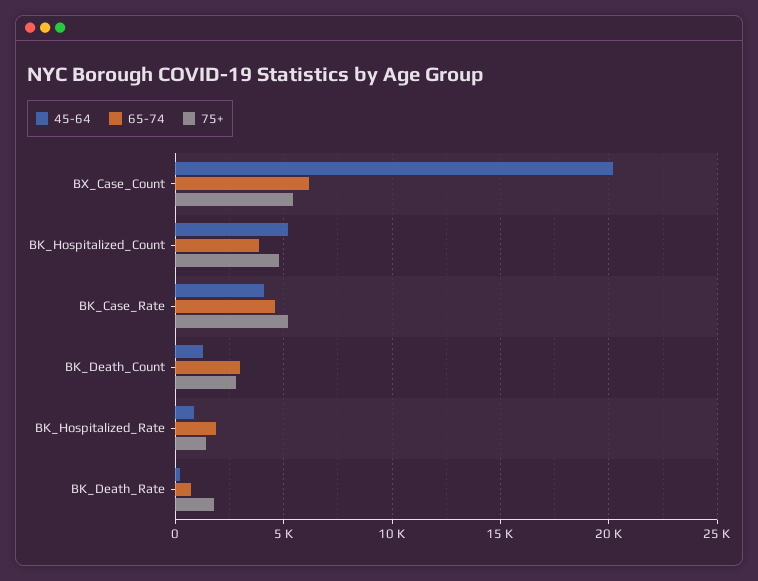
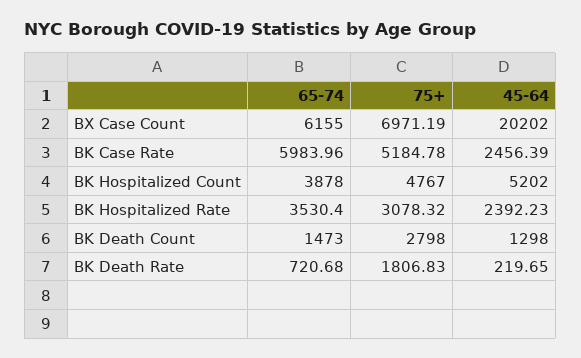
  {
    "45-64": {
      "BX_Case_Count": 20202,
      "BK_Hospitalized_Count": 5202,
-     "BK_Case_Rate": 4000,
+     "BK_Case_Rate": 2456.39,
      "BK_Death_Count": 1298,
-     "BK_Hospitalized_Rate": 1000,
+     "BK_Hospitalized_Rate": 2392.23,
      "BK_Death_Rate": 219.65
    },
    "65-74": {
      "BX_Case_Count": 6155,
      "BK_Hospitalized_Count": 3878,
-     "BK_Case_Rate": 4500,
+     "BK_Case_Rate": 5983.96,
-     "BK_Death_Count": 3000,
+     "BK_Death_Count": 1473,
-     "BK_Hospitalized_Rate": 2000,
+     "BK_Hospitalized_Rate": 3530.4,
      "BK_Death_Rate": 720.68
    },
    "75+": {
-     "BX_Case_Count": 5500,
+     "BX_Case_Count": 6971.19,
      "BK_Hospitalized_Count": 4767,
      "BK_Case_Rate": 5184.78,
      "BK_Death_Count": 2798,
-     "BK_Hospitalized_Rate": 1500,
+     "BK_Hospitalized_Rate": 3078.32,
      "BK_Death_Rate": 1806.83
    }
  }

